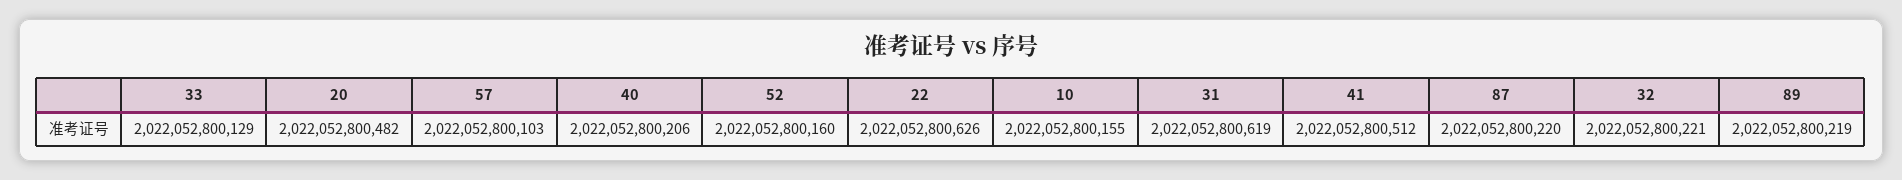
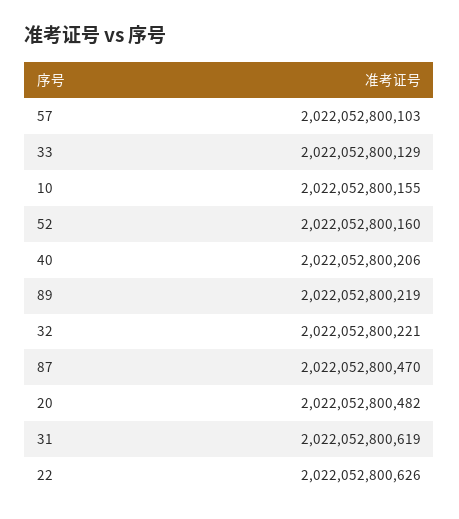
  {
    "33": 2022052800129,
    "20": 2022052800482,
    "57": 2022052800103,
    "40": 2022052800206,
    "52": 2022052800160,
    "22": 2022052800626,
    "10": 2022052800155,
    "31": 2022052800619,
-   "41": 2022052800512,
-   "87": 2022052800220,
+   "87": 2022052800470,
    "32": 2022052800221,
    "89": 2022052800219
  }

